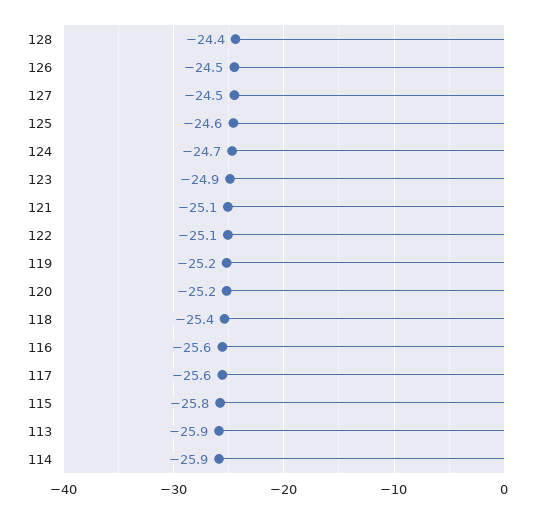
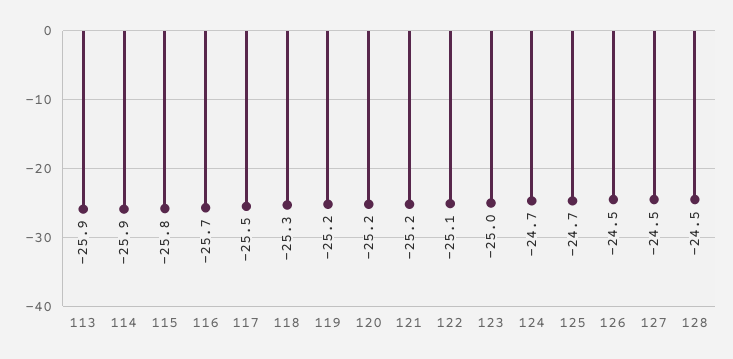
  {
-   "128": -24.4,
+   "128": -24.5,
    "126": -24.5,
    "127": -24.5,
-   "125": -24.6,
+   "125": -24.7,
    "124": -24.7,
-   "123": -24.9,
+   "123": -25,
-   "121": -25.1,
+   "121": -25.2,
    "122": -25.1,
    "119": -25.2,
    "120": -25.2,
-   "118": -25.4,
+   "118": -25.3,
-   "116": -25.6,
+   "116": -25.7,
-   "117": -25.6,
+   "117": -25.5,
    "115": -25.8,
    "113": -25.9,
    "114": -25.9
  }

